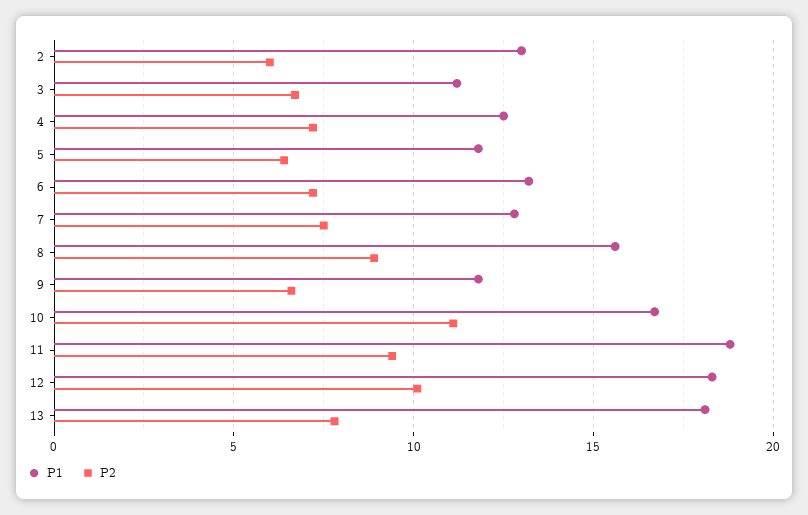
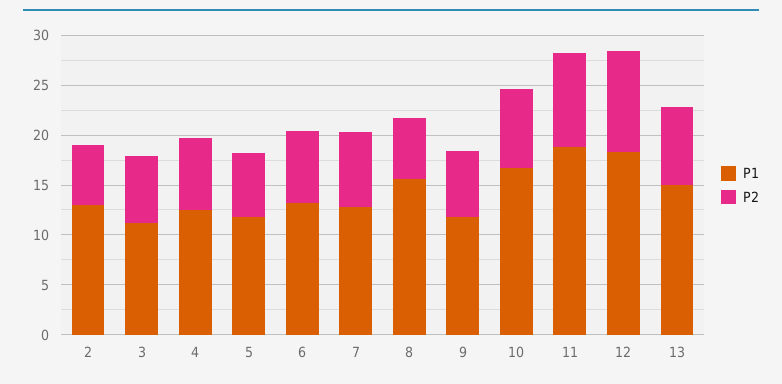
  {
    "P1": {
      "2": 13,
      "3": 11,
      "4": 12.5,
      "5": 12,
      "6": 13,
      "7": 13,
      "8": 15.5,
      "9": 12,
      "10": 16.5,
      "11": 19,
      "12": 18.5,
-     "13": 18
+     "13": 15
    },
    "P2": {
      "2": 6,
      "3": 6.5,
      "4": 7,
      "5": 6.5,
      "6": 7,
      "7": 7.5,
-     "8": 9,
+     "8": 6,
      "9": 6.5,
-     "10": 11,
+     "10": 8,
      "11": 9.5,
      "12": 10,
      "13": 8
    }
  }

